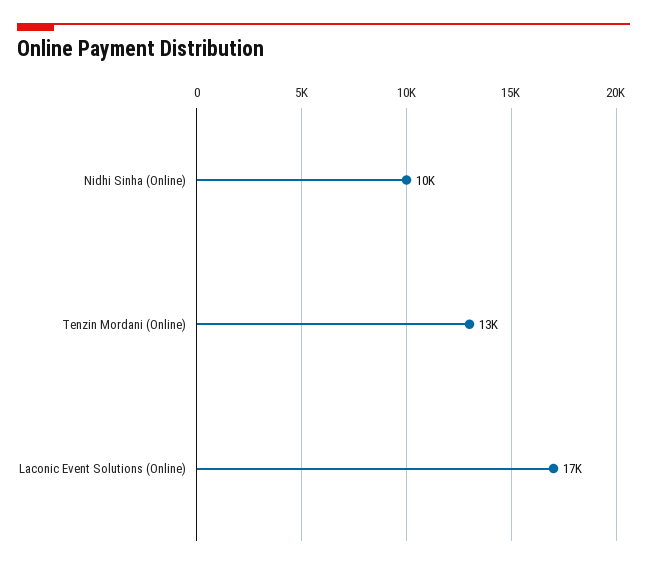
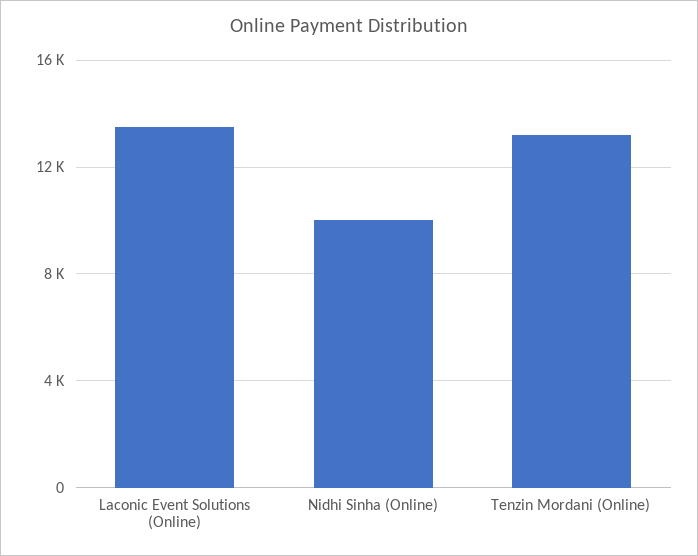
  {
    "Nidhi Sinha (Online)": 10000,
    "Tenzin Mordani (Online)": 13000,
-   "Laconic Event Solutions (Online)": 17000
+   "Laconic Event Solutions (Online)": 13500
  }

